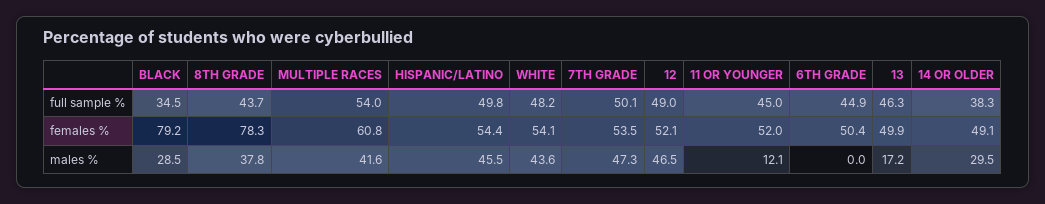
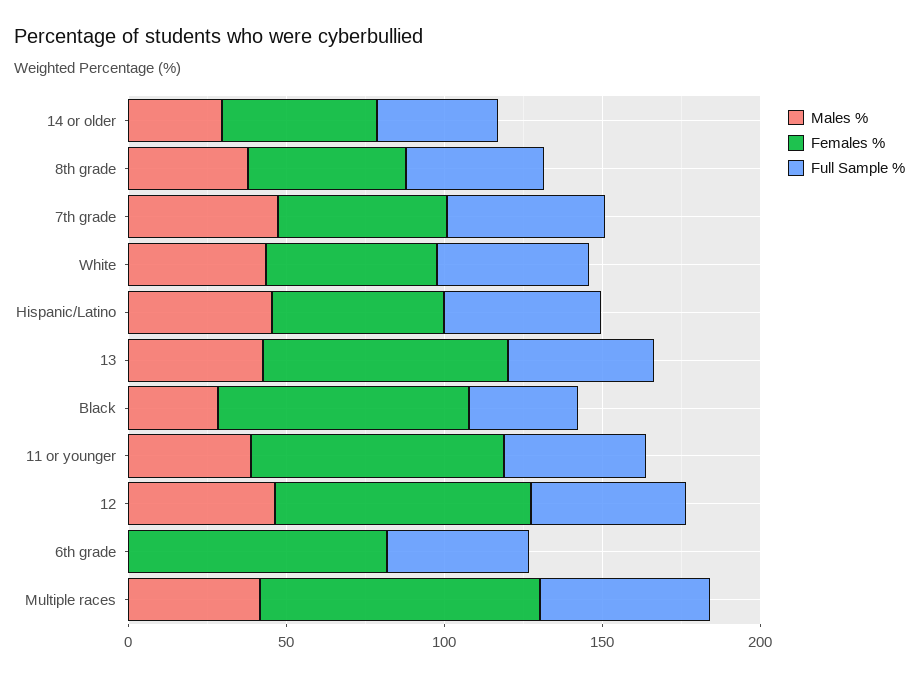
  {
    "full sample %": {
      "BLACK": 34.5,
      "8TH GRADE": 43.7,
      "MULTIPLE RACES": 54,
      "HISPANIC/LATINO": 49.8,
      "WHITE": 48.2,
      "7TH GRADE": 50.1,
      "12": 49,
      "11 OR YOUNGER": 45,
      "6TH GRADE": 44.9,
      "13": 46.3,
      "14 OR OLDER": 38.3
    },
    "females %": {
      "BLACK": 79.2,
-     "8TH GRADE": 78.3,
+     "8TH GRADE": 50,
-     "MULTIPLE RACES": 60.8,
+     "MULTIPLE RACES": 90,
      "HISPANIC/LATINO": 54.4,
      "WHITE": 54.1,
      "7TH GRADE": 53.5,
-     "12": 52.1,
+     "12": 80,
-     "11 OR YOUNGER": 52,
+     "11 OR YOUNGER": 80,
-     "6TH GRADE": 50.4,
+     "6TH GRADE": 80,
-     "13": 49.9,
+     "13": 80,
      "14 OR OLDER": 49.1
    },
    "males %": {
      "BLACK": 28.5,
      "8TH GRADE": 37.8,
      "MULTIPLE RACES": 41.6,
      "HISPANIC/LATINO": 45.5,
      "WHITE": 43.6,
      "7TH GRADE": 47.3,
      "12": 46.5,
-     "11 OR YOUNGER": 12.1,
+     "11 OR YOUNGER": 40,
      "6TH GRADE": 0,
-     "13": 17.2,
+     "13": 40,
      "14 OR OLDER": 29.5
    }
  }

